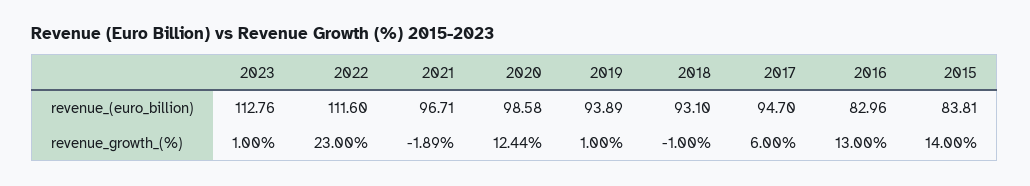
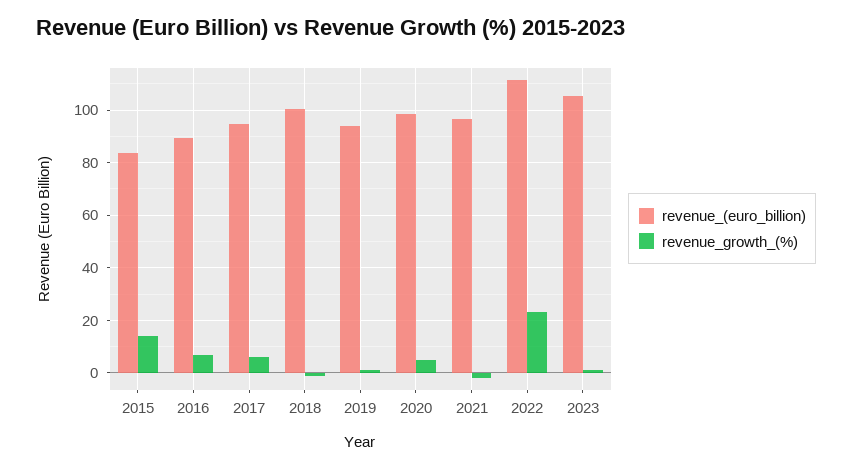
  {
    "revenue_(euro_billion)": {
-     "2023": 112.76,
+     "2023": 105,
      "2022": 111.6,
      "2021": 96.71,
      "2020": 98.58,
      "2019": 93.89,
-     "2018": 93.1,
+     "2018": 100,
      "2017": 94.7,
-     "2016": 82.96,
+     "2016": 90,
      "2015": 83.81
    },
    "revenue_growth_(%)": {
      "2023": 1,
      "2022": 23,
      "2021": -1.89,
-     "2020": 12.44,
+     "2020": 5,
      "2019": 1,
      "2018": -1,
      "2017": 6,
-     "2016": 13,
+     "2016": 7.5,
      "2015": 14
    }
  }

